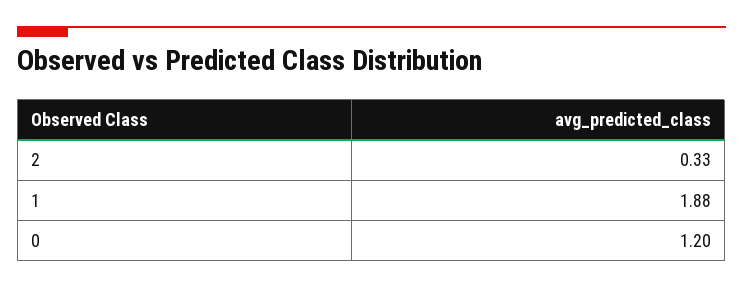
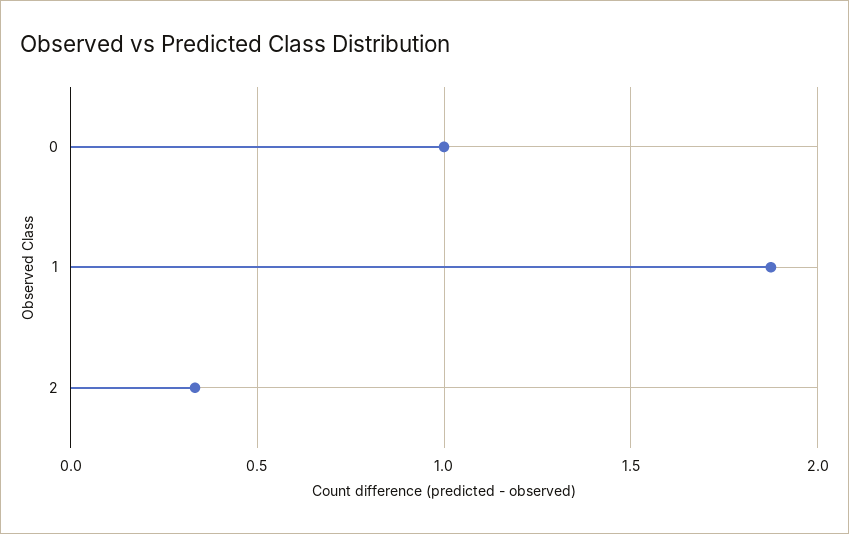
  {
    "2": 0.33,
    "1": 1.88,
-   "0": 1.2
+   "0": 1
  }

